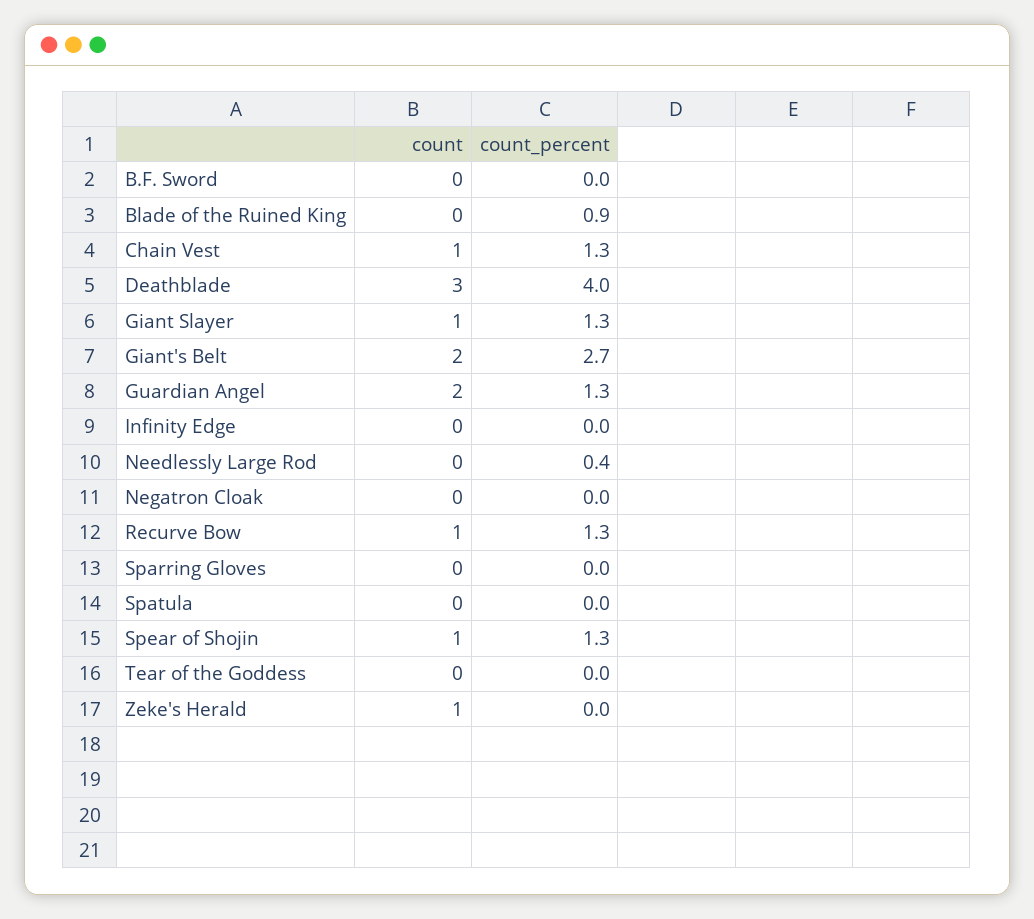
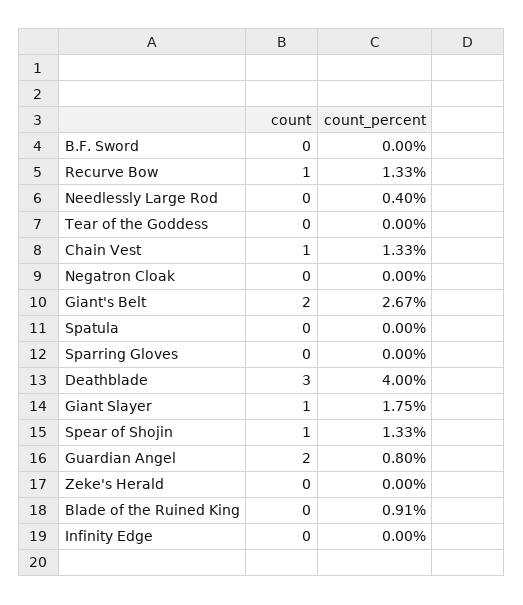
  {
    "count": {
      "B.F. Sword": 0,
      "Blade of the Ruined King": 0,
      "Chain Vest": 1,
      "Deathblade": 3,
      "Giant Slayer": 1,
      "Giant's Belt": 2,
      "Guardian Angel": 2,
      "Infinity Edge": 0,
      "Needlessly Large Rod": 0,
      "Negatron Cloak": 0,
      "Recurve Bow": 1,
      "Sparring Gloves": 0,
      "Spatula": 0,
      "Spear of Shojin": 1,
      "Tear of the Goddess": 0,
-     "Zeke's Herald": 1
+     "Zeke's Herald": 0
    },
    "count_percent": {
      "B.F. Sword": 0,
      "Blade of the Ruined King": 0.91,
      "Chain Vest": 1.33,
      "Deathblade": 4,
-     "Giant Slayer": 1.3,
+     "Giant Slayer": 1.75,
      "Giant's Belt": 2.67,
-     "Guardian Angel": 1.3,
+     "Guardian Angel": 0.8,
      "Infinity Edge": 0,
      "Needlessly Large Rod": 0.4,
      "Negatron Cloak": 0,
      "Recurve Bow": 1.33,
      "Sparring Gloves": 0,
      "Spatula": 0,
      "Spear of Shojin": 1.33,
      "Tear of the Goddess": 0,
      "Zeke's Herald": 0
    }
  }

